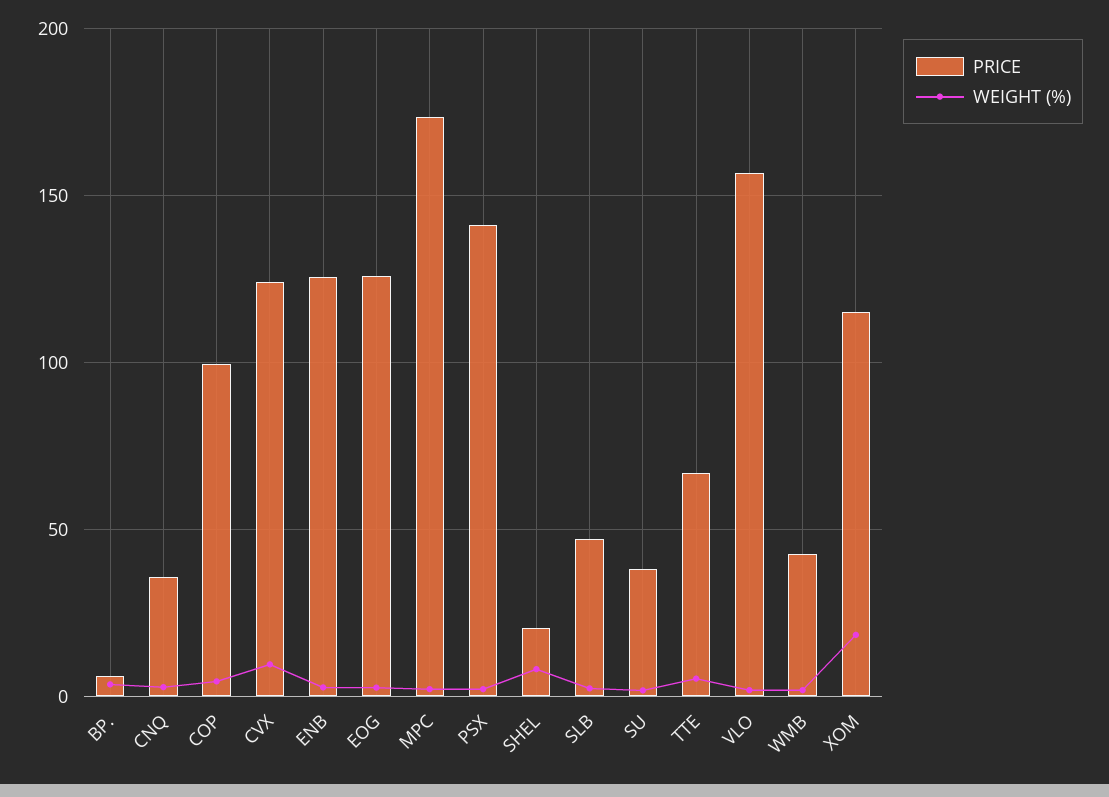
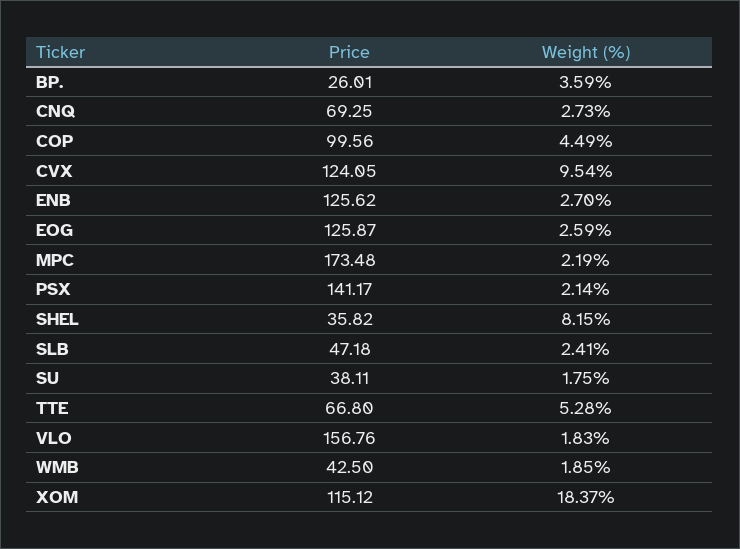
  {
    "PRICE": {
-     "BP.": 5,
+     "BP.": 26.01,
-     "CNQ": 35,
+     "CNQ": 69.25,
      "COP": 99.56,
      "CVX": 124.05,
      "ENB": 125.62,
      "EOG": 125.87,
      "MPC": 173.48,
      "PSX": 141.17,
-     "SHEL": 20,
+     "SHEL": 35.82,
      "SLB": 47.18,
      "SU": 38.11,
      "TTE": 66.8,
      "VLO": 156.76,
      "WMB": 42.5,
      "XOM": 115.12
    },
    "WEIGHT (%)": {
      "BP.": 3.59,
      "CNQ": 2.73,
      "COP": 4.49,
      "CVX": 9.54,
      "ENB": 2.7,
      "EOG": 2.59,
      "MPC": 2.19,
      "PSX": 2.14,
      "SHEL": 8.15,
      "SLB": 2.41,
      "SU": 1.75,
      "TTE": 5.28,
      "VLO": 1.83,
      "WMB": 1.85,
      "XOM": 18.37
    }
  }

